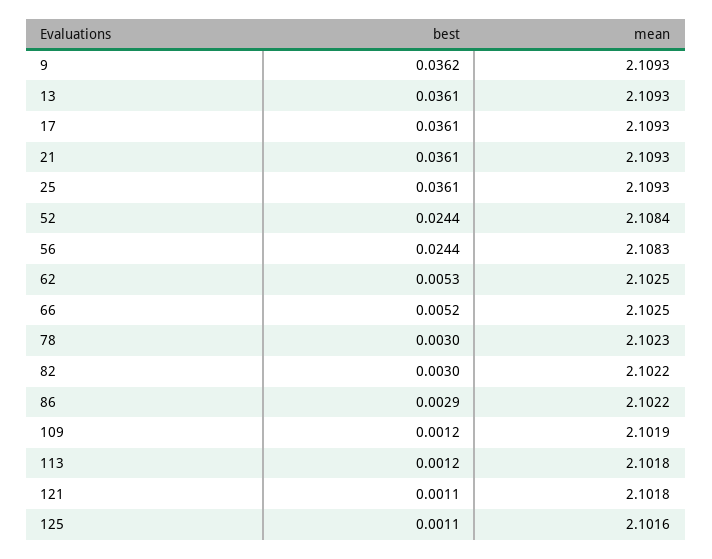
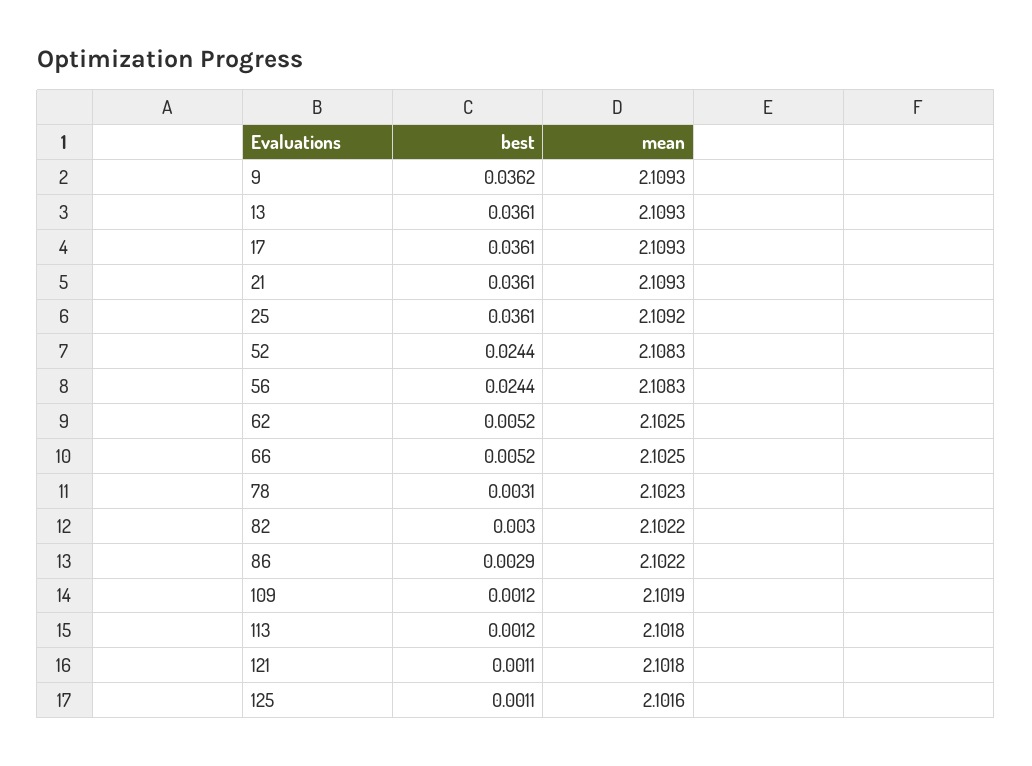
  {
    "best": {
      "9": 0.0362,
      "13": 0.0361,
      "17": 0.0361,
      "21": 0.0361,
      "25": 0.0361,
      "52": 0.0244,
      "56": 0.0244,
-     "62": 0.0053,
+     "62": 0.0052,
      "66": 0.0052,
-     "78": 0.003,
+     "78": 0.0031,
      "82": 0.003,
      "86": 0.0029,
      "109": 0.0012,
      "113": 0.0012,
      "121": 0.0011,
      "125": 0.0011
    },
    "mean": {
      "9": 2.1093,
      "13": 2.1093,
      "17": 2.1093,
      "21": 2.1093,
-     "25": 2.1093,
+     "25": 2.1092,
-     "52": 2.1084,
+     "52": 2.1083,
      "56": 2.1083,
      "62": 2.1025,
      "66": 2.1025,
      "78": 2.1023,
      "82": 2.1022,
      "86": 2.1022,
      "109": 2.1019,
      "113": 2.1018,
      "121": 2.1018,
      "125": 2.1016
    }
  }

